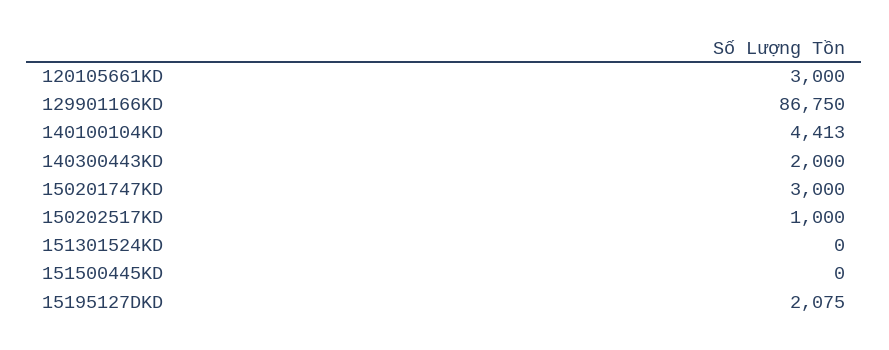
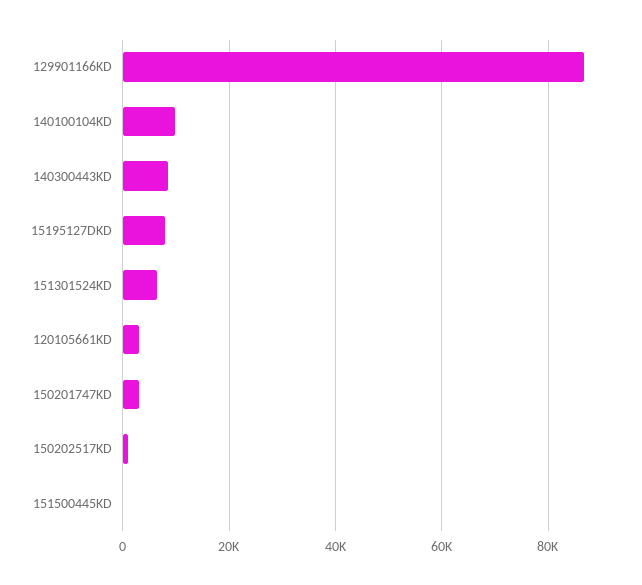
  {
    "120105661KD": 3000,
    "129901166KD": 86750,
-   "140100104KD": 4413,
+   "140100104KD": 10000,
-   "140300443KD": 2000,
+   "140300443KD": 8000,
    "150201747KD": 3000,
    "150202517KD": 1000,
-   "151301524KD": 0,
+   "151301524KD": 6000,
    "151500445KD": 0,
-   "15195127DKD": 2075
+   "15195127DKD": 8000
  }

